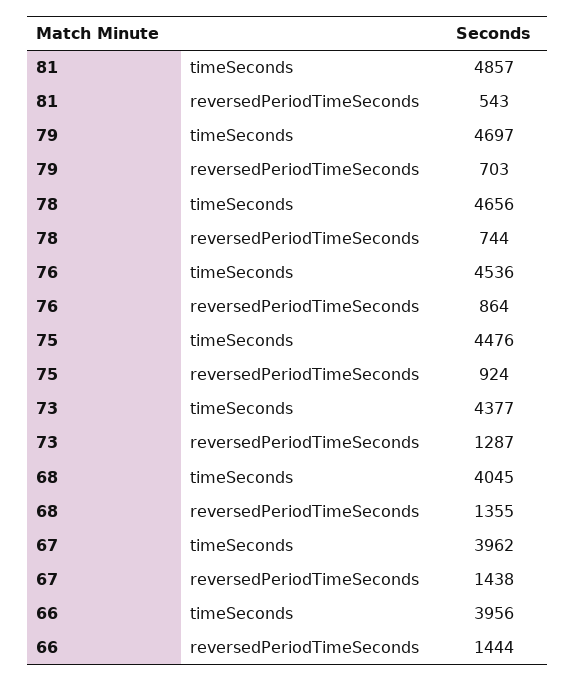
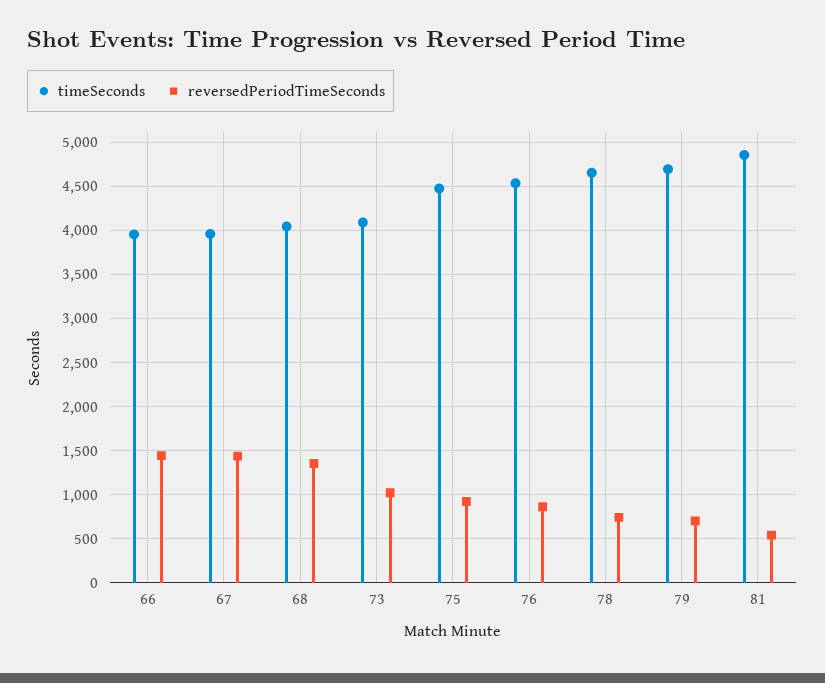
  {
    "timeSeconds": {
      "81": 4857,
      "79": 4697,
      "78": 4656,
      "76": 4536,
      "75": 4476,
-     "73": 4377,
+     "73": 4100,
      "68": 4045,
      "67": 3962,
      "66": 3956
    },
    "reversedPeriodTimeSeconds": {
      "81": 543,
      "79": 703,
      "78": 744,
      "76": 864,
      "75": 924,
-     "73": 1287,
+     "73": 1000,
      "68": 1355,
      "67": 1438,
      "66": 1444
    }
  }

